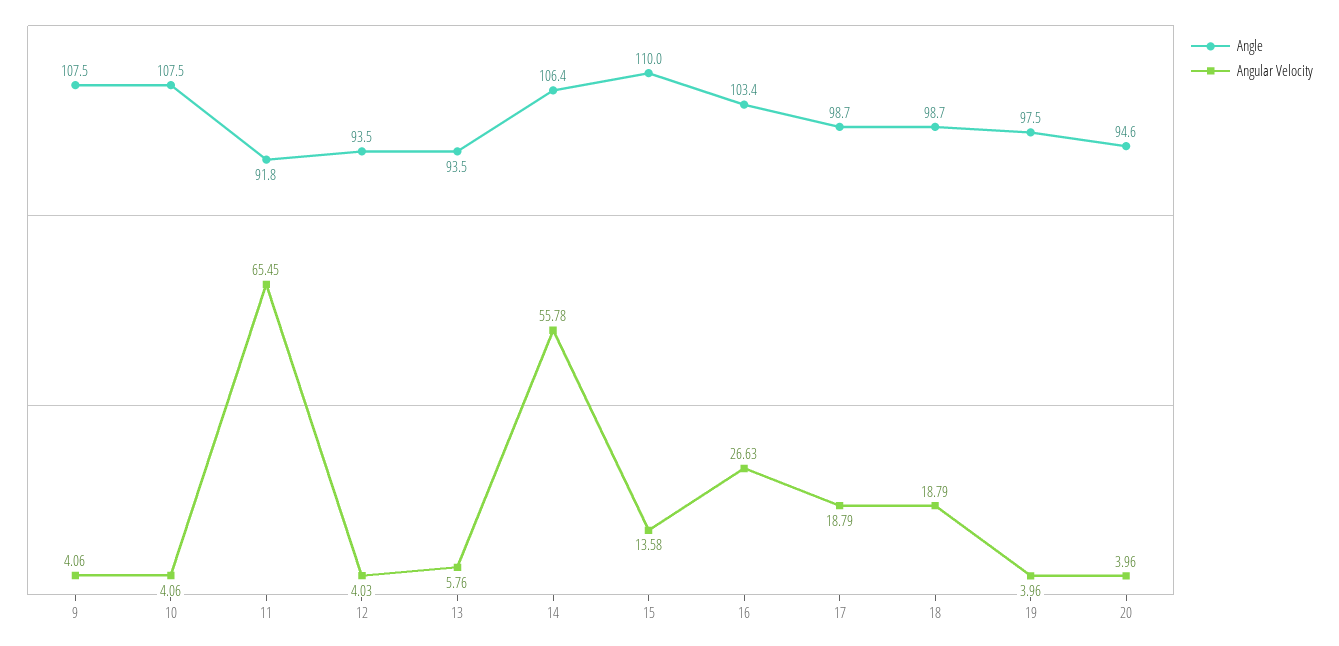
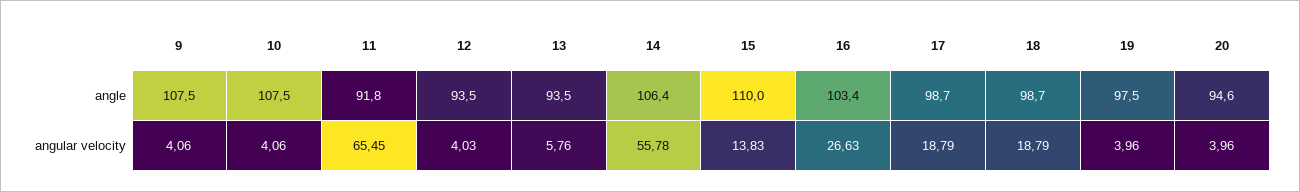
  {
    "Angle": {
      "9": 107.5,
      "10": 107.5,
      "11": 91.8,
      "12": 93.5,
      "13": 93.5,
      "14": 106.4,
      "15": 110,
      "16": 103.4,
      "17": 98.7,
      "18": 98.7,
      "19": 97.5,
      "20": 94.6
    },
    "Angular Velocity": {
      "9": 4.06,
      "10": 4.06,
      "11": 65.45,
      "12": 4.03,
      "13": 5.76,
      "14": 55.78,
-     "15": 13.58,
+     "15": 13.83,
      "16": 26.63,
      "17": 18.79,
      "18": 18.79,
      "19": 3.96,
      "20": 3.96
    }
  }

